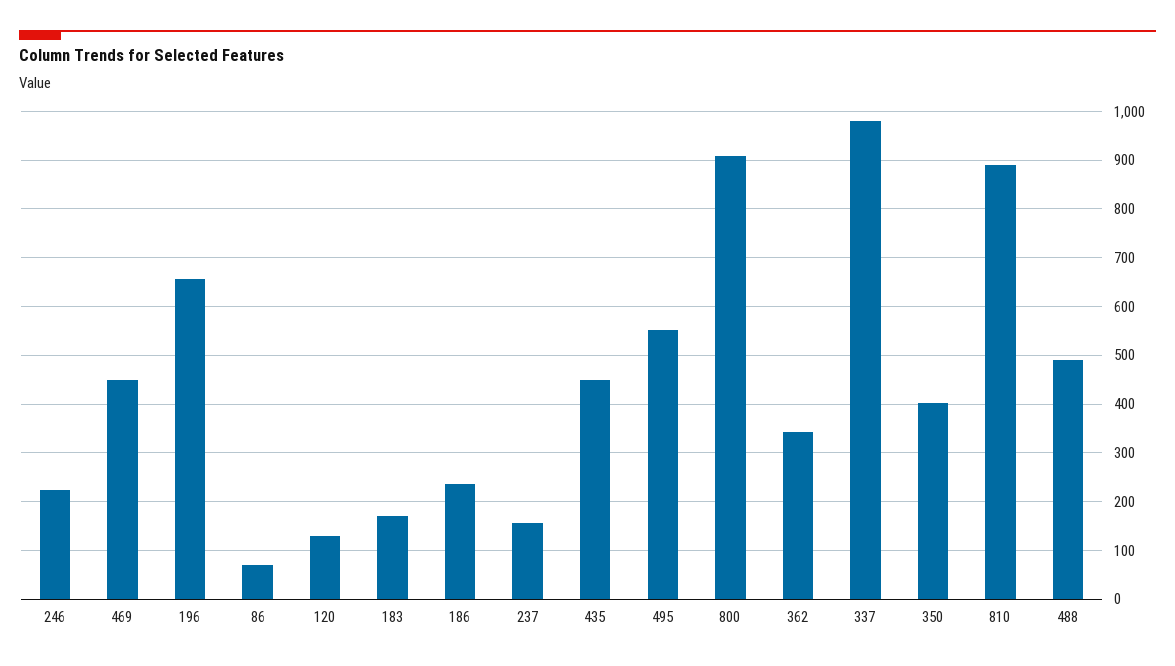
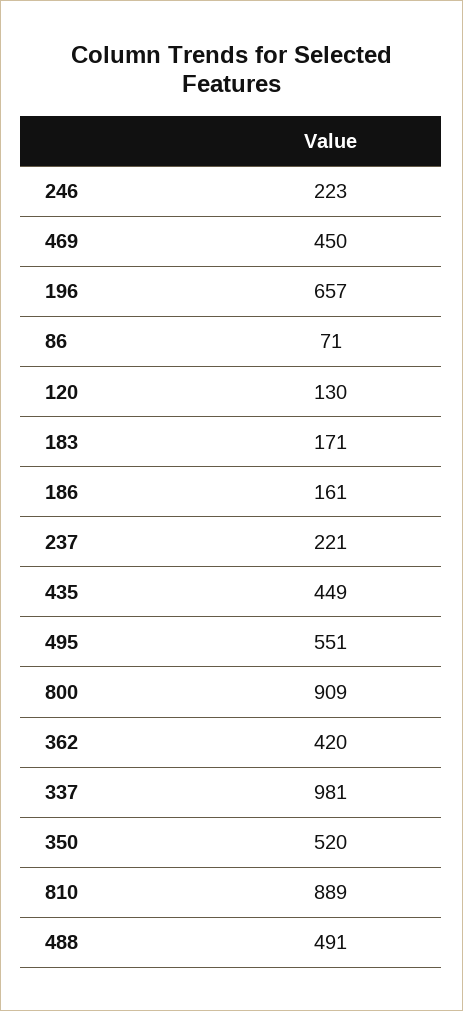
  {
    "246": 223,
    "469": 450,
    "196": 657,
    "86": 71,
    "120": 130,
    "183": 171,
-   "186": 240,
+   "186": 161,
-   "237": 160,
+   "237": 221,
    "435": 449,
    "495": 551,
    "800": 909,
-   "362": 340,
+   "362": 420,
    "337": 981,
-   "350": 400,
+   "350": 520,
    "810": 889,
    "488": 491
  }

